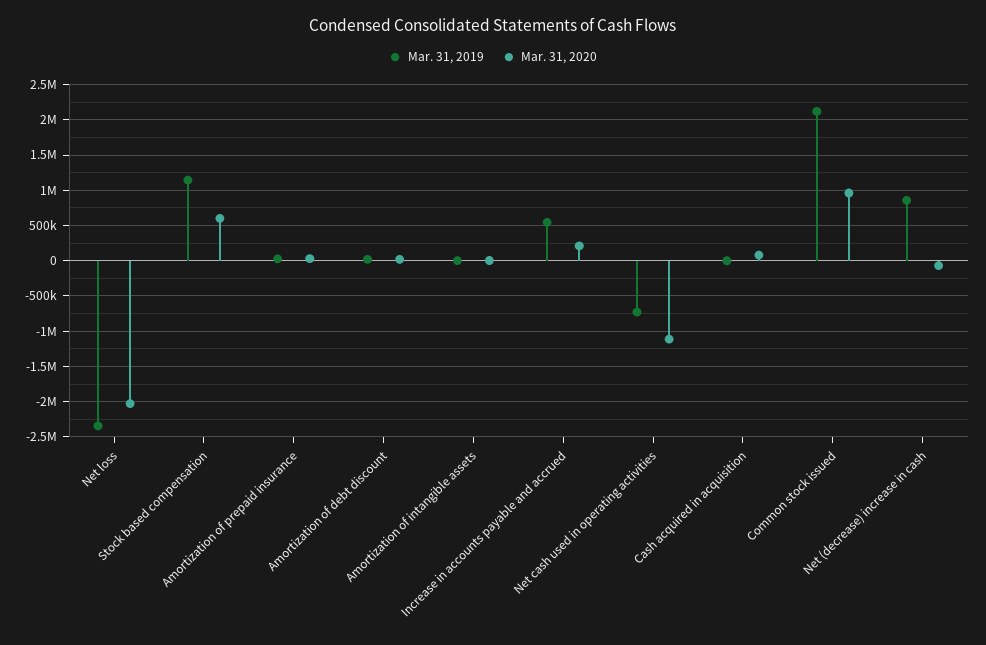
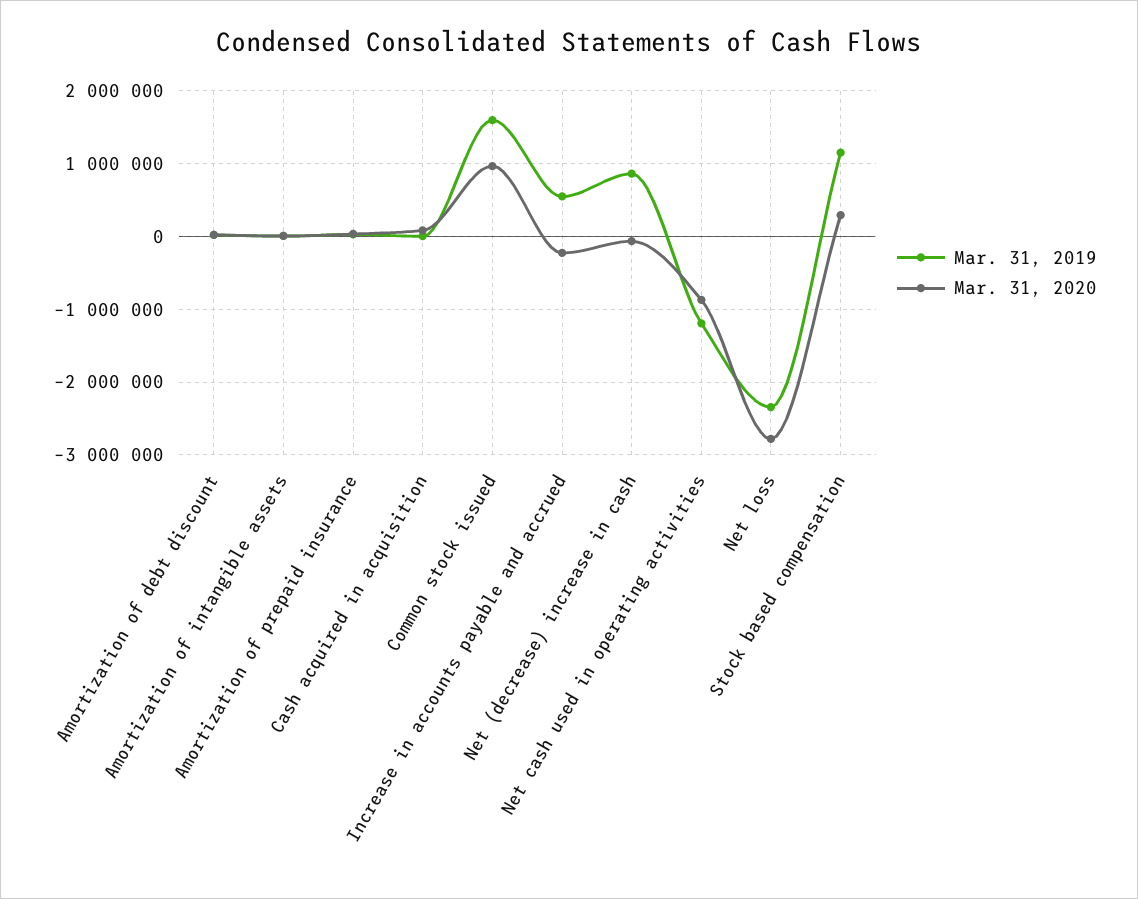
  {
    "Mar. 31, 2019": {
      "Net loss": -2300000,
      "Stock based compensation": 1100000,
      "Amortization of prepaid insurance": 0,
      "Amortization of debt discount": 0,
      "Amortization of intangible assets": 0,
      "Increase in accounts payable and accrued": 500000,
-     "Net cash used in operating activities": -700000,
+     "Net cash used in operating activities": -1200000,
      "Cash acquired in acquisition": 0,
-     "Common stock issued": 2100000,
+     "Common stock issued": 1600000,
      "Net (decrease) increase in cash": 900000
    },
    "Mar. 31, 2020": {
-     "Net loss": -2000000,
+     "Net loss": -2800000,
-     "Stock based compensation": 600000,
+     "Stock based compensation": 300000,
      "Amortization of prepaid insurance": 0,
      "Amortization of debt discount": 0,
      "Amortization of intangible assets": 0,
-     "Increase in accounts payable and accrued": 200000,
+     "Increase in accounts payable and accrued": -200000,
-     "Net cash used in operating activities": -1100000,
+     "Net cash used in operating activities": -900000,
      "Cash acquired in acquisition": 100000,
      "Common stock issued": 1000000,
      "Net (decrease) increase in cash": -100000
    }
  }

